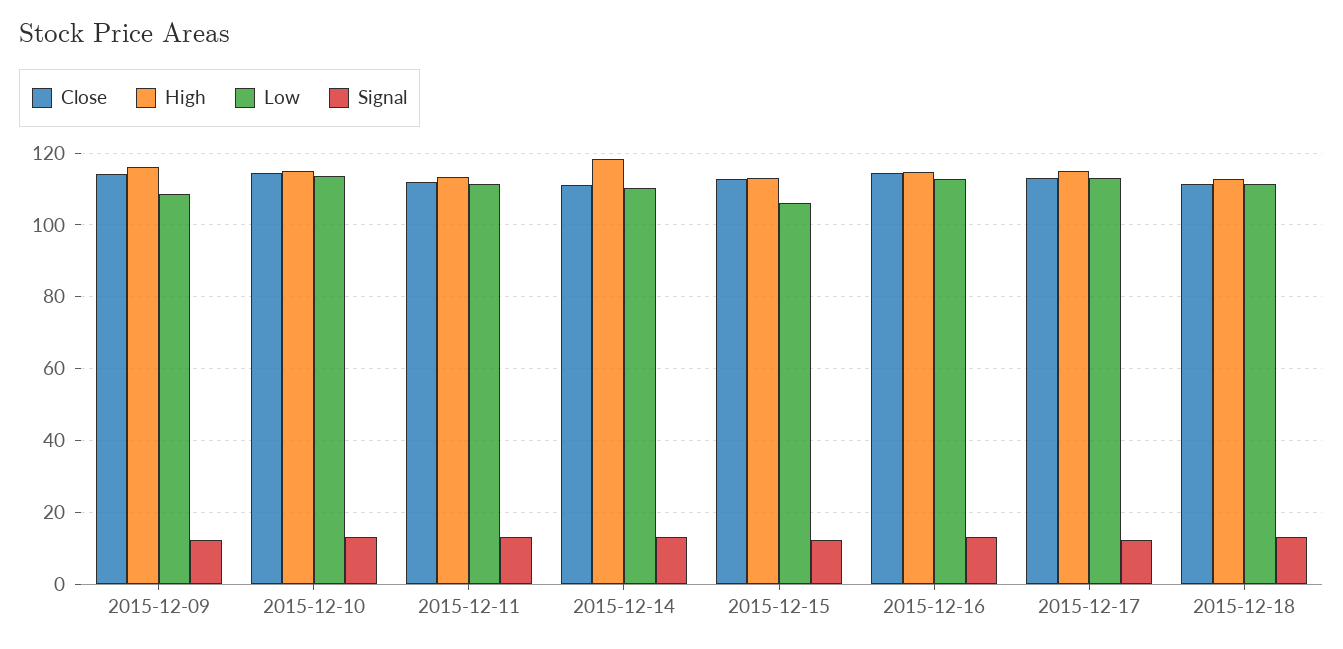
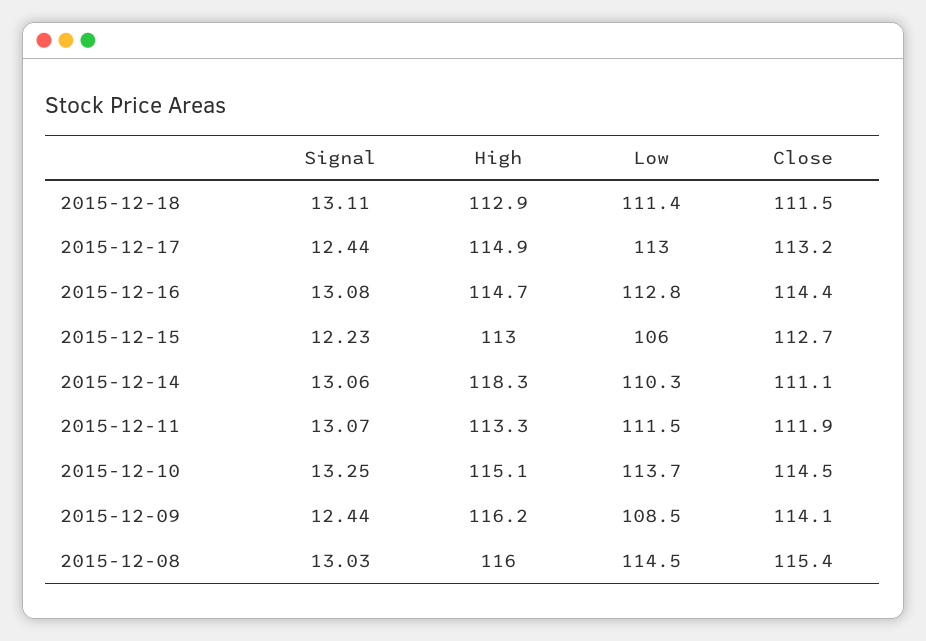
  {
    "Close": {
      "2015-12-09": 114.1,
      "2015-12-10": 114.5,
      "2015-12-11": 111.9,
      "2015-12-14": 111.1,
      "2015-12-15": 112.7,
      "2015-12-16": 114.4,
      "2015-12-17": 113.2,
-     "2015-12-18": 111.5
+     "2015-12-18": 111.5,
+     "2015-12-08": 115.4
    },
    "High": {
      "2015-12-09": 116.2,
      "2015-12-10": 115.1,
      "2015-12-11": 113.3,
      "2015-12-14": 118.3,
      "2015-12-15": 113,
      "2015-12-16": 114.7,
      "2015-12-17": 114.9,
-     "2015-12-18": 112.9
+     "2015-12-18": 112.9,
+     "2015-12-08": 116
    },
    "Low": {
      "2015-12-09": 108.5,
      "2015-12-10": 113.7,
      "2015-12-11": 111.5,
      "2015-12-14": 110.3,
      "2015-12-15": 106,
      "2015-12-16": 112.8,
      "2015-12-17": 113,
-     "2015-12-18": 111.4
+     "2015-12-18": 111.4,
+     "2015-12-08": 114.5
    },
    "Signal": {
      "2015-12-09": 12.44,
      "2015-12-10": 13.25,
      "2015-12-11": 13.07,
      "2015-12-14": 13.06,
      "2015-12-15": 12.23,
      "2015-12-16": 13.08,
      "2015-12-17": 12.44,
-     "2015-12-18": 13.11
+     "2015-12-18": 13.11,
+     "2015-12-08": 13.03
    }
  }

